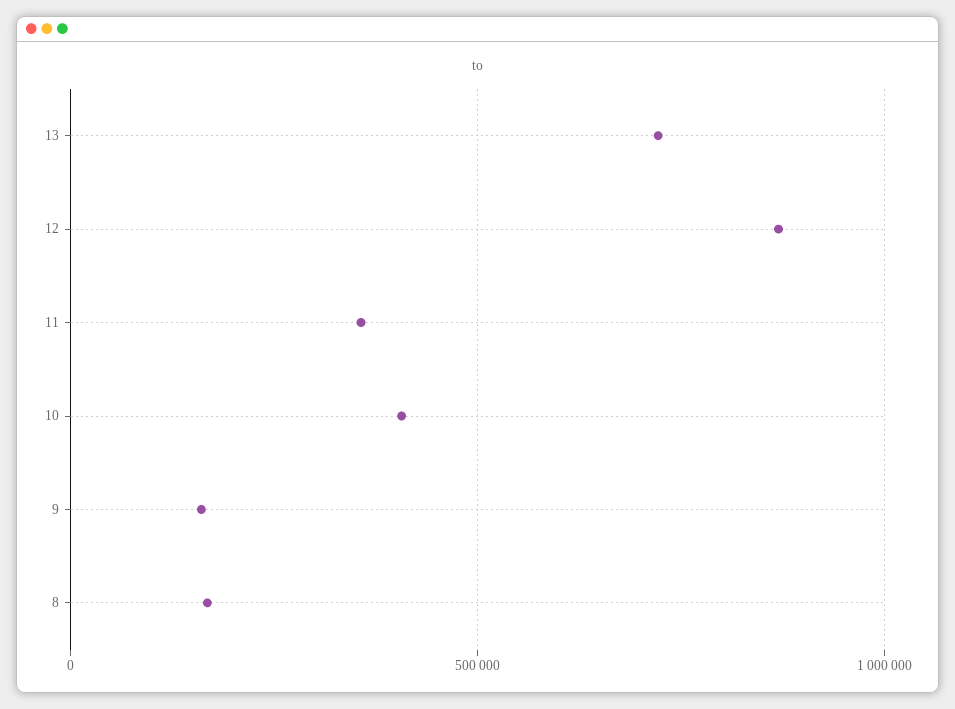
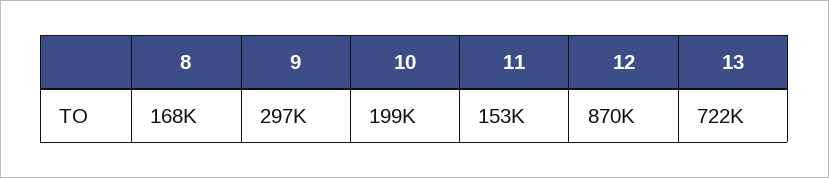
  {
    "13": 722000,
    "12": 870000,
-   "11": 350000,
+   "11": 153000,
-   "10": 400000,
+   "10": 199000,
-   "9": 150000,
+   "9": 297000,
    "8": 168000
  }

